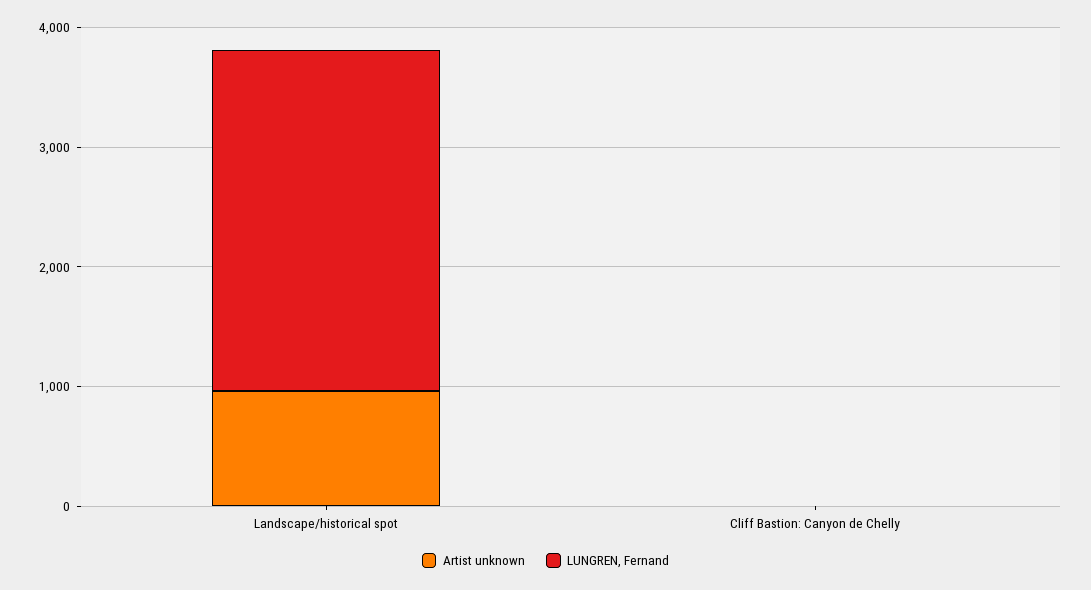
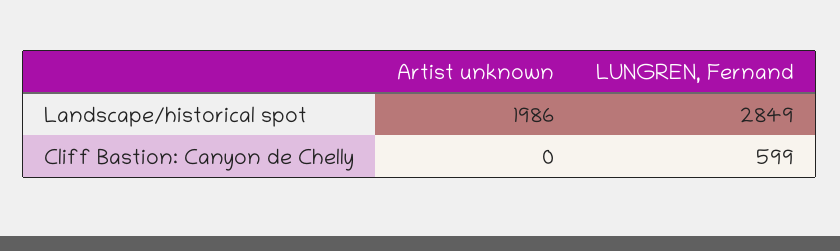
  {
    "Artist unknown": {
-     "Landscape/historical spot": 1000,
+     "Landscape/historical spot": 1986,
      "Cliff Bastion: Canyon de Chelly": 0
    },
    "LUNGREN, Fernand": {
      "Landscape/historical spot": 2849,
-     "Cliff Bastion: Canyon de Chelly": 0
+     "Cliff Bastion: Canyon de Chelly": 599
    }
  }

